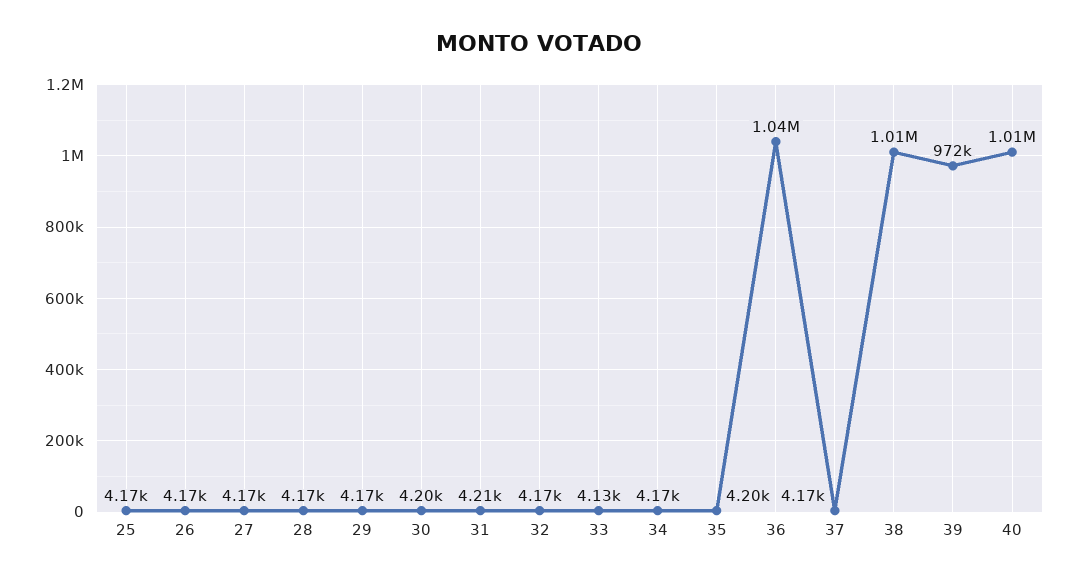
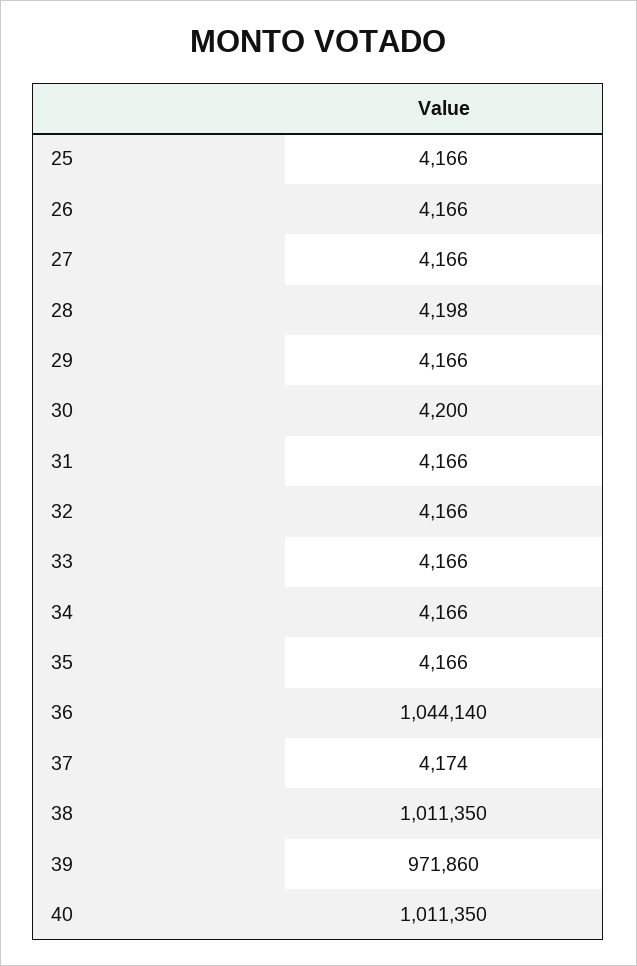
  {
    "25": 4166,
    "26": 4166,
    "27": 4166,
-   "28": 4170,
+   "28": 4198,
    "29": 4166,
    "30": 4200,
-   "31": 4210,
+   "31": 4166,
    "32": 4166,
-   "33": 4130,
+   "33": 4166,
    "34": 4166,
-   "35": 4200,
+   "35": 4166,
    "36": 1044140,
    "37": 4174,
    "38": 1011350,
    "39": 971860,
    "40": 1011350
  }

